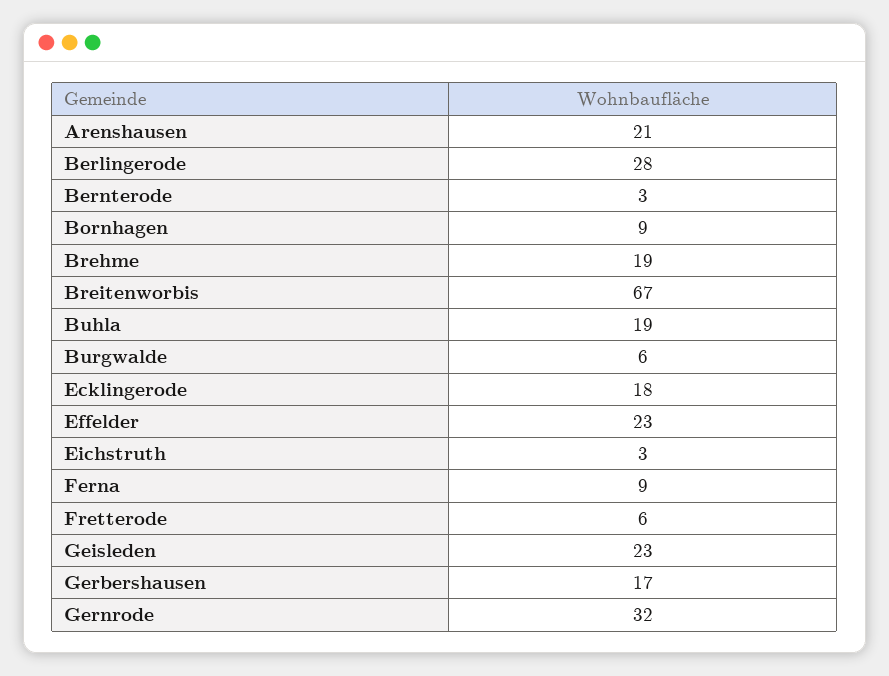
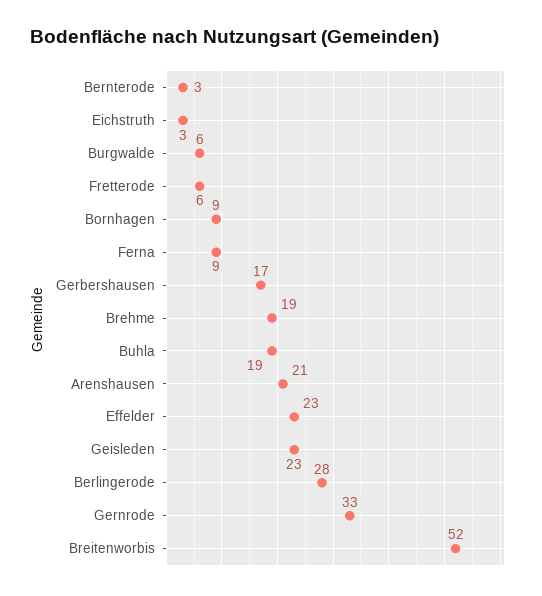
  {
    "Arenshausen": 21,
    "Berlingerode": 28,
    "Bernterode": 3,
    "Bornhagen": 9,
    "Brehme": 19,
-   "Breitenworbis": 67,
+   "Breitenworbis": 52,
    "Buhla": 19,
    "Burgwalde": 6,
-   "Ecklingerode": 18,
    "Effelder": 23,
    "Eichstruth": 3,
    "Ferna": 9,
    "Fretterode": 6,
    "Geisleden": 23,
    "Gerbershausen": 17,
-   "Gernrode": 32
+   "Gernrode": 33
  }

